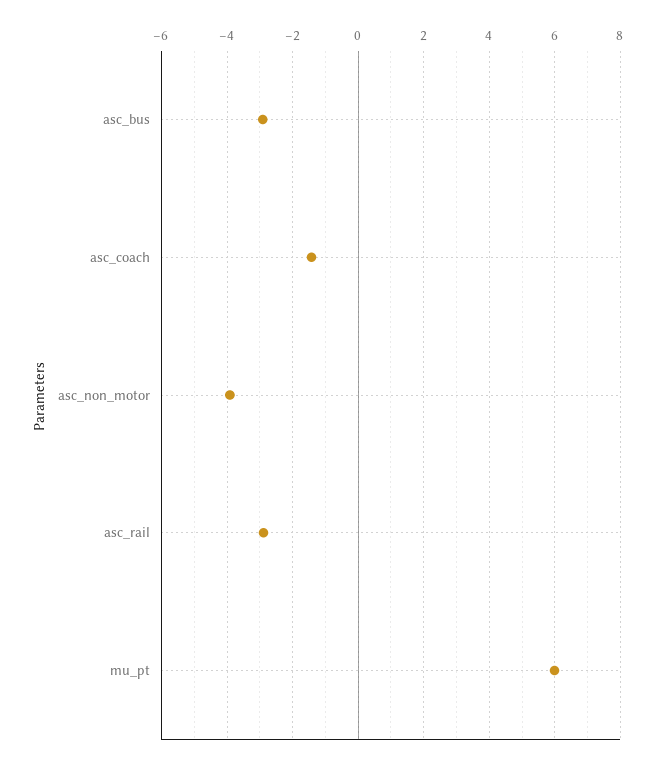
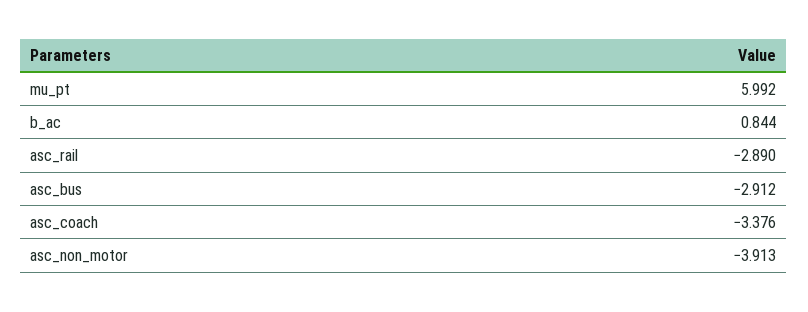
  {
    "asc_bus": -2.912,
-   "asc_coach": -1.4,
+   "asc_coach": -3.376,
    "asc_non_motor": -3.913,
    "asc_rail": -2.89,
-   "mu_pt": 5.992
+   "mu_pt": 5.992,
+   "b_ac": 0.844
  }

